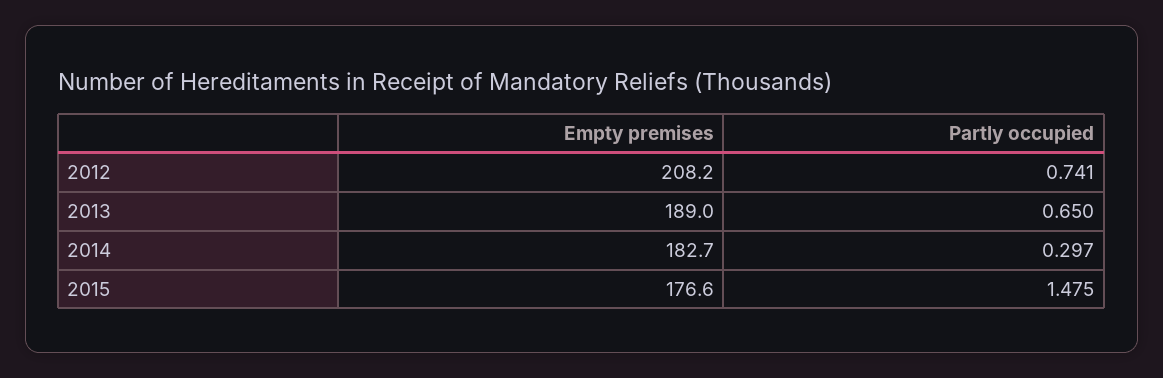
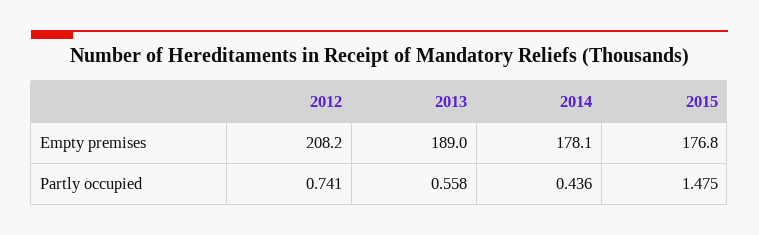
  {
    "Empty premises": {
      "2012": 208.2,
      "2013": 189,
-     "2014": 182.7,
+     "2014": 178.1,
-     "2015": 176.6
+     "2015": 176.8
    },
    "Partly occupied": {
      "2012": 0.741,
-     "2013": 0.65,
+     "2013": 0.558,
-     "2014": 0.297,
+     "2014": 0.436,
      "2015": 1.475
    }
  }

